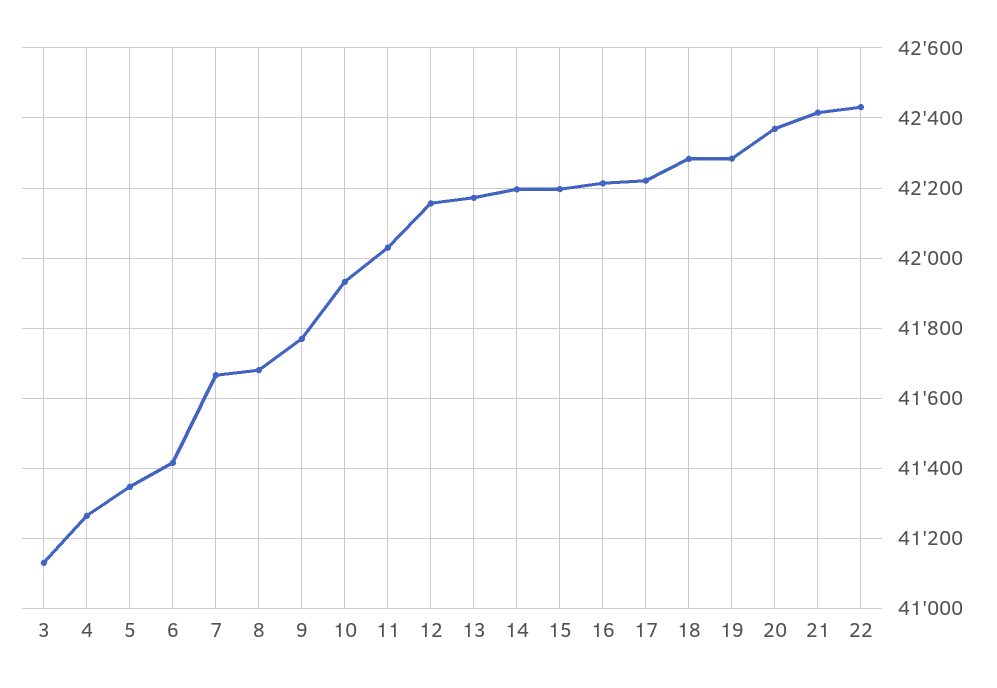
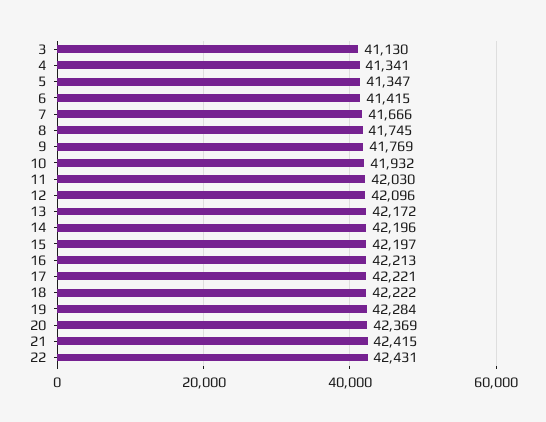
  {
    "3": 41130,
-   "4": 41260,
+   "4": 41341,
    "5": 41347,
    "6": 41415,
    "7": 41666,
-   "8": 41680,
+   "8": 41745,
    "9": 41769,
    "10": 41932,
    "11": 42030,
-   "12": 42160,
+   "12": 42096,
    "13": 42172,
    "14": 42196,
    "15": 42197,
    "16": 42213,
    "17": 42221,
-   "18": 42280,
+   "18": 42222,
    "19": 42284,
    "20": 42369,
    "21": 42415,
    "22": 42431
  }

